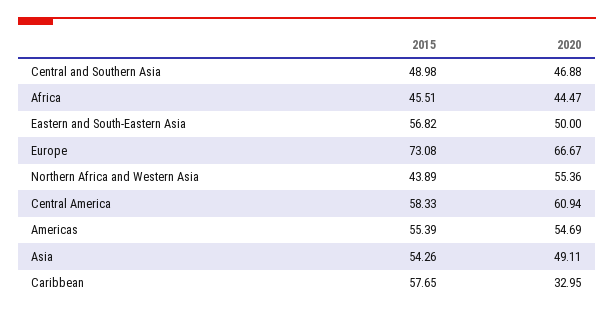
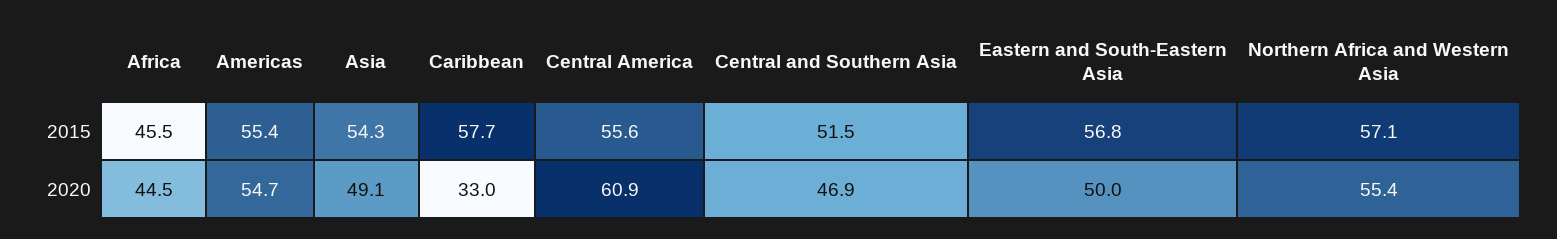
  {
    "2015": {
-     "Central and Southern Asia": 48.98,
+     "Central and Southern Asia": 51.5,
      "Africa": 45.51,
      "Eastern and South-Eastern Asia": 56.82,
-     "Europe": 73.08,
-     "Northern Africa and Western Asia": 43.89,
+     "Northern Africa and Western Asia": 57.1,
-     "Central America": 58.33,
+     "Central America": 55.6,
      "Americas": 55.39,
      "Asia": 54.26,
      "Caribbean": 57.65
    },
    "2020": {
      "Central and Southern Asia": 46.88,
      "Africa": 44.47,
      "Eastern and South-Eastern Asia": 50,
-     "Europe": 66.67,
      "Northern Africa and Western Asia": 55.36,
      "Central America": 60.94,
      "Americas": 54.69,
      "Asia": 49.11,
      "Caribbean": 32.95
    }
  }

